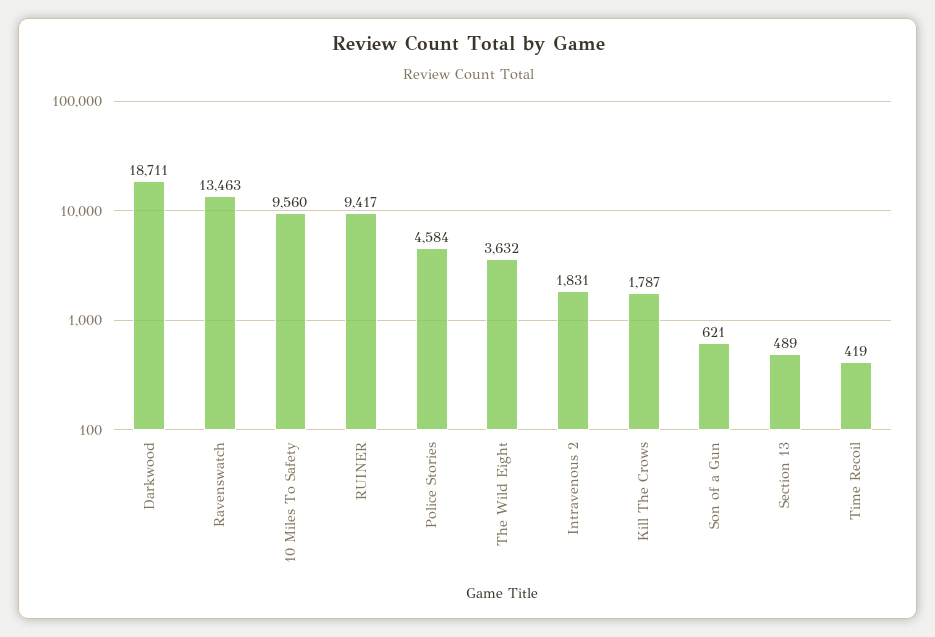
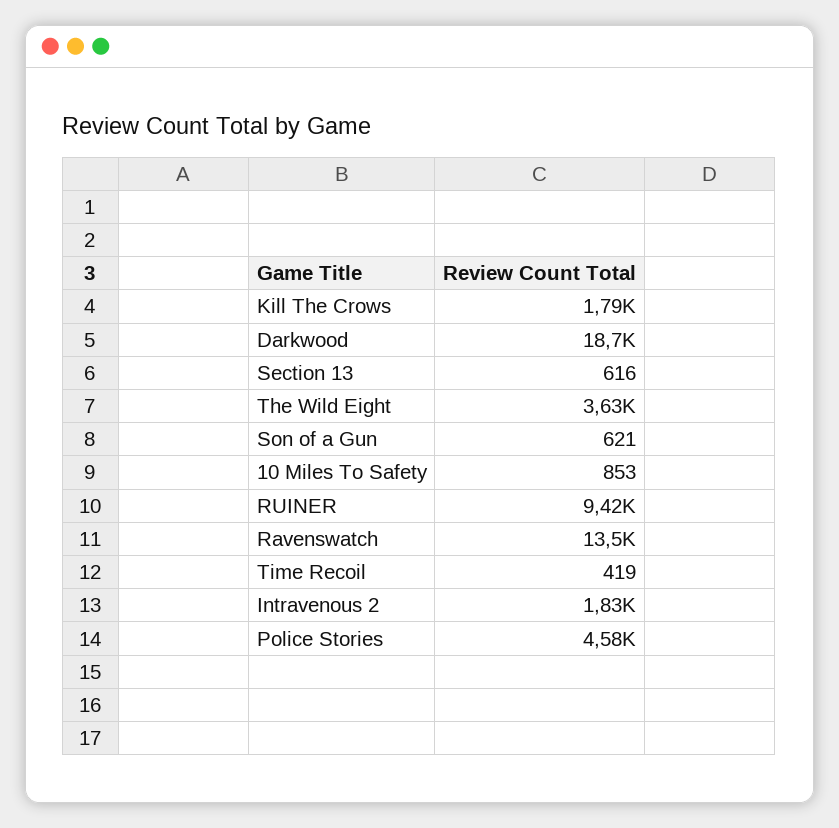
  {
    "Darkwood": 18711,
    "Ravenswatch": 13463,
-   "10 Miles To Safety": 9560,
+   "10 Miles To Safety": 853,
    "RUINER": 9417,
    "Police Stories": 4584,
    "The Wild Eight": 3632,
    "Intravenous 2": 1831,
    "Kill The Crows": 1787,
    "Son of a Gun": 621,
-   "Section 13": 489,
+   "Section 13": 616,
    "Time Recoil": 419
  }

